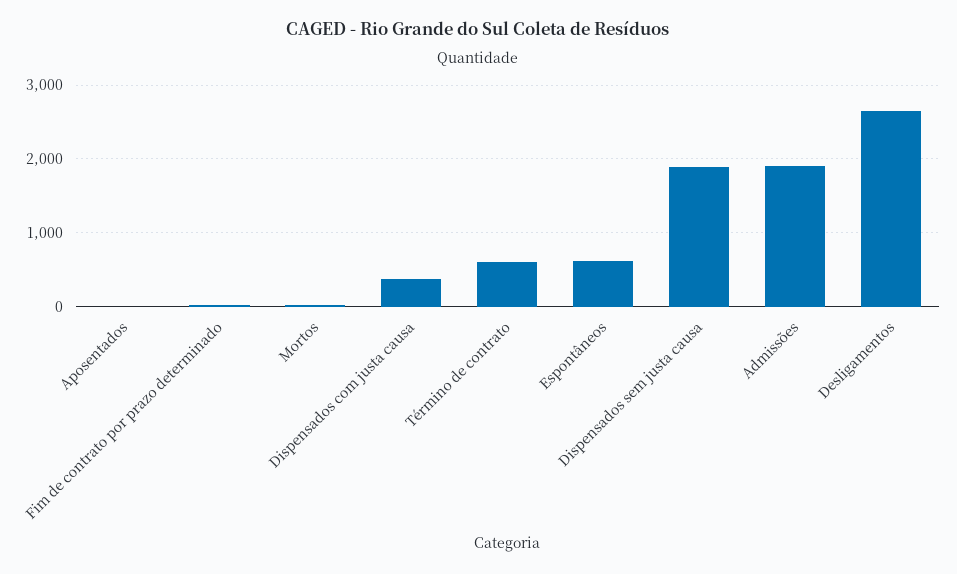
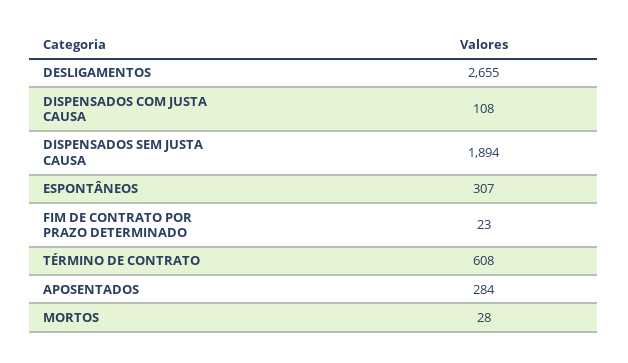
  {
-   "Aposentados": 0,
+   "Aposentados": 284,
    "Fim de contrato por prazo determinado": 23,
    "Mortos": 28,
-   "Dispensados com justa causa": 400,
+   "Dispensados com justa causa": 108,
    "Término de contrato": 608,
-   "Espontâneos": 600,
+   "Espontâneos": 307,
    "Dispensados sem justa causa": 1894,
-   "Admissões": 1900,
    "Desligamentos": 2655
  }

